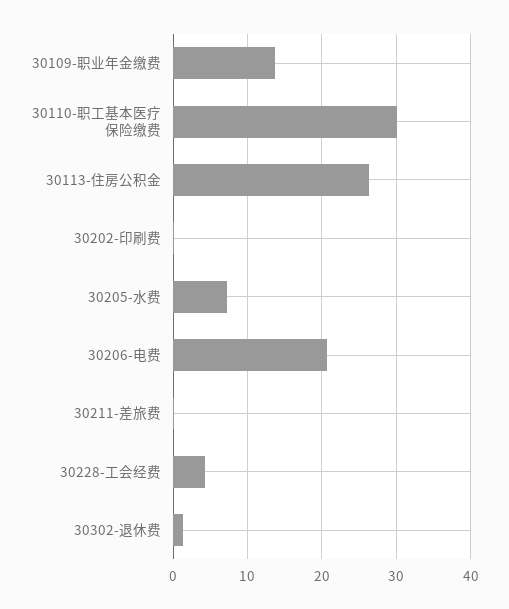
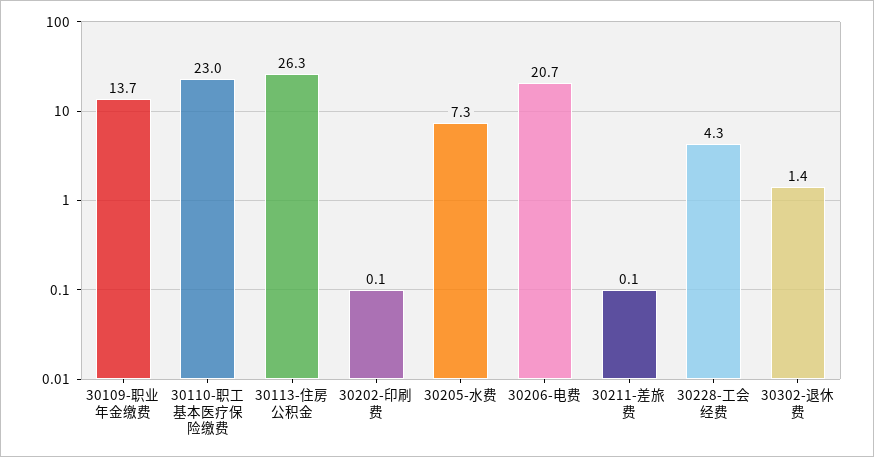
  {
    "30109-职业年金缴费": 13.7,
-   "30110-职工基本医疗保险缴费": 30,
+   "30110-职工基本医疗保险缴费": 23,
    "30113-住房公积金": 26.3,
    "30202-印刷费": 0.1,
    "30205-水费": 7.3,
    "30206-电费": 20.7,
    "30211-差旅费": 0.1,
    "30228-工会经费": 4.3,
    "30302-退休费": 1.4
  }

